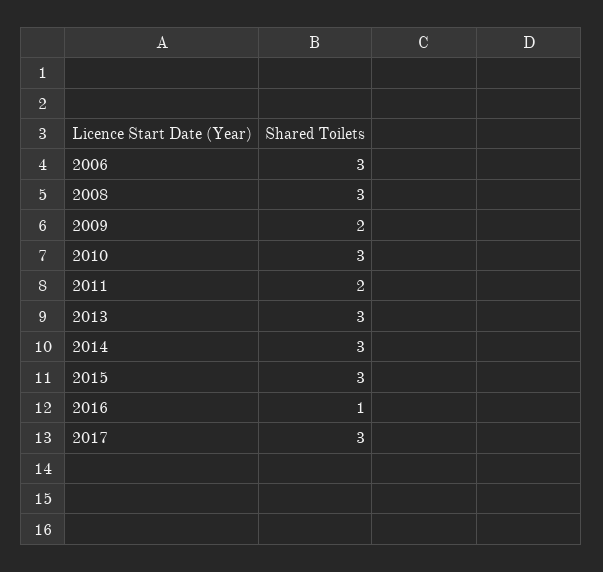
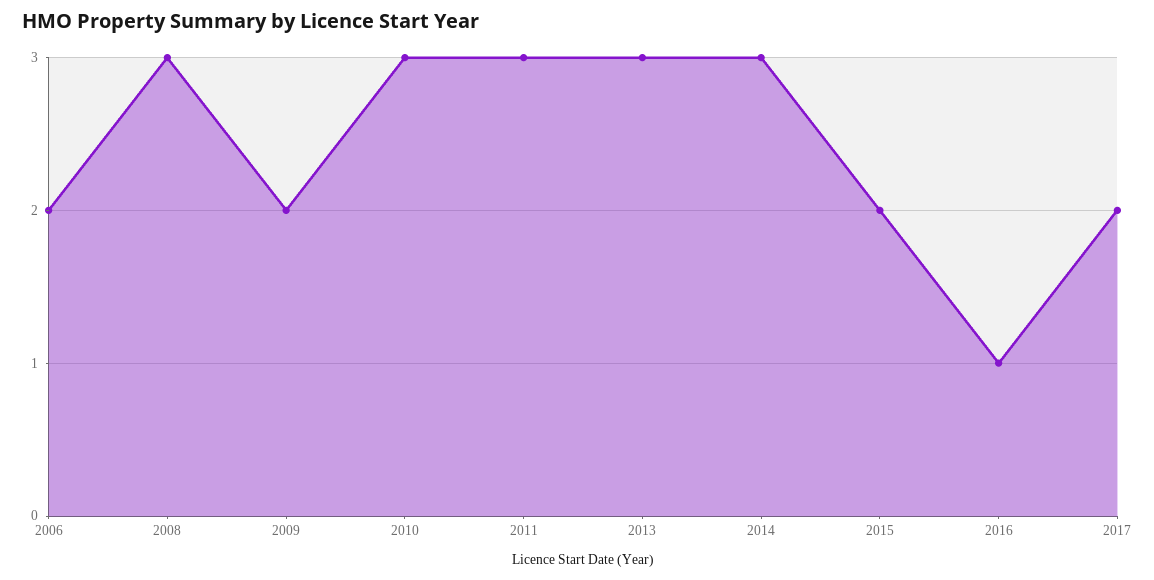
  {
-   "2006": 3,
+   "2006": 2,
    "2008": 3,
    "2009": 2,
    "2010": 3,
-   "2011": 2,
+   "2011": 3,
    "2013": 3,
    "2014": 3,
-   "2015": 3,
+   "2015": 2,
    "2016": 1,
-   "2017": 3
+   "2017": 2
  }

